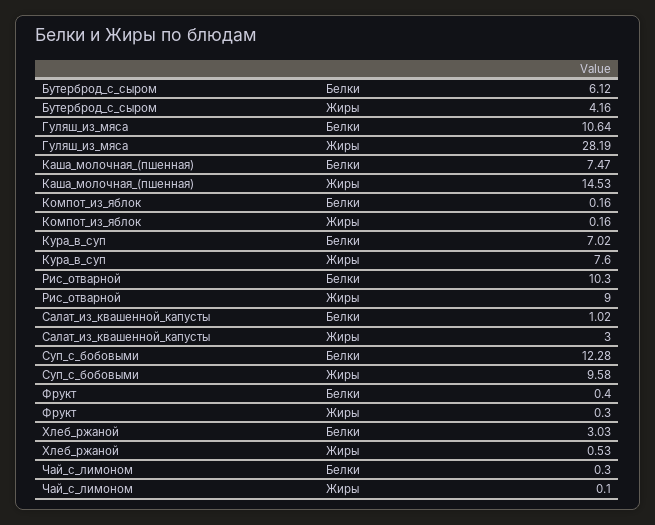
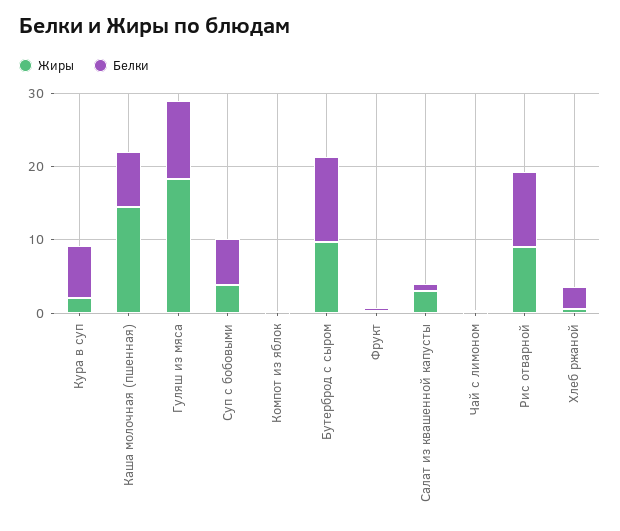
  {
    "Белки": {
-     "Бутерброд_с_сыром": 6.12,
+     "Бутерброд_с_сыром": 12,
      "Гуляш_из_мяса": 10.64,
      "Каша_молочная_(пшенная)": 7.47,
      "Компот_из_яблок": 0.16,
      "Кура_в_суп": 7.02,
      "Рис_отварной": 10.3,
      "Салат_из_квашенной_капусты": 1.02,
-     "Суп_с_бобовыми": 12.28,
+     "Суп_с_бобовыми": 6,
      "Фрукт": 0.4,
      "Хлеб_ржаной": 3.03,
      "Чай_с_лимоном": 0.3
    },
    "Жиры": {
-     "Бутерброд_с_сыром": 4.16,
+     "Бутерброд_с_сыром": 10,
-     "Гуляш_из_мяса": 28.19,
+     "Гуляш_из_мяса": 18,
      "Каша_молочная_(пшенная)": 14.53,
      "Компот_из_яблок": 0.16,
-     "Кура_в_суп": 7.6,
+     "Кура_в_суп": 2,
      "Рис_отварной": 9,
      "Салат_из_квашенной_капусты": 3,
-     "Суп_с_бобовыми": 9.58,
+     "Суп_с_бобовыми": 4,
      "Фрукт": 0.3,
      "Хлеб_ржаной": 0.53,
      "Чай_с_лимоном": 0.1
    }
  }

